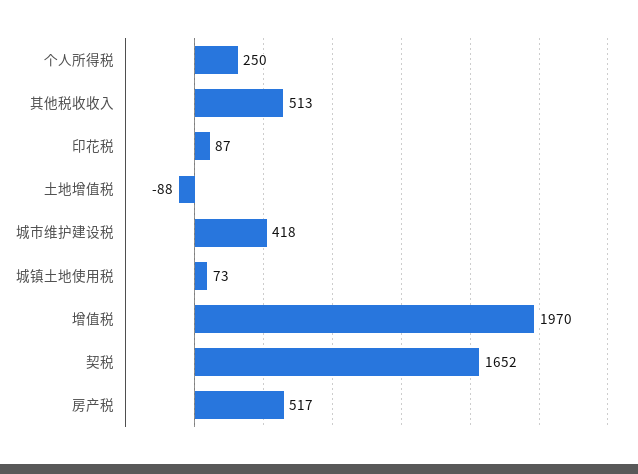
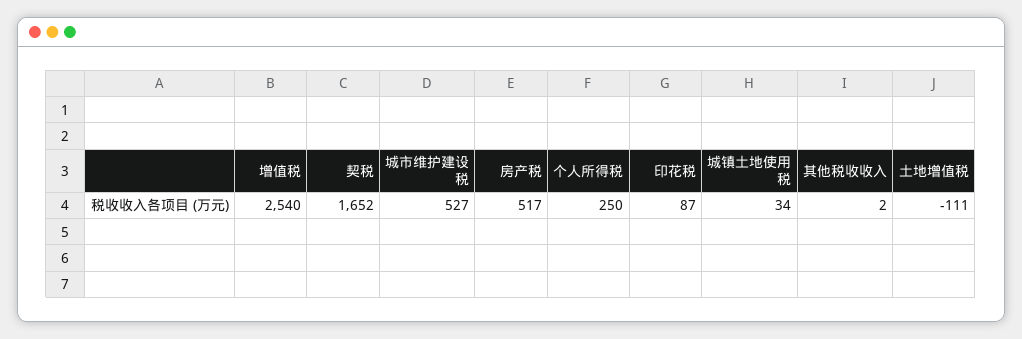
  {
    "个人所得税": 250,
-   "其他税收收入": 513,
+   "其他税收收入": 2,
    "印花税": 87,
-   "土地增值税": -88,
+   "土地增值税": -111,
-   "城市维护建设税": 418,
+   "城市维护建设税": 527,
-   "城镇土地使用税": 73,
+   "城镇土地使用税": 34,
-   "增值税": 1970,
+   "增值税": 2540,
    "契税": 1652,
    "房产税": 517
  }

